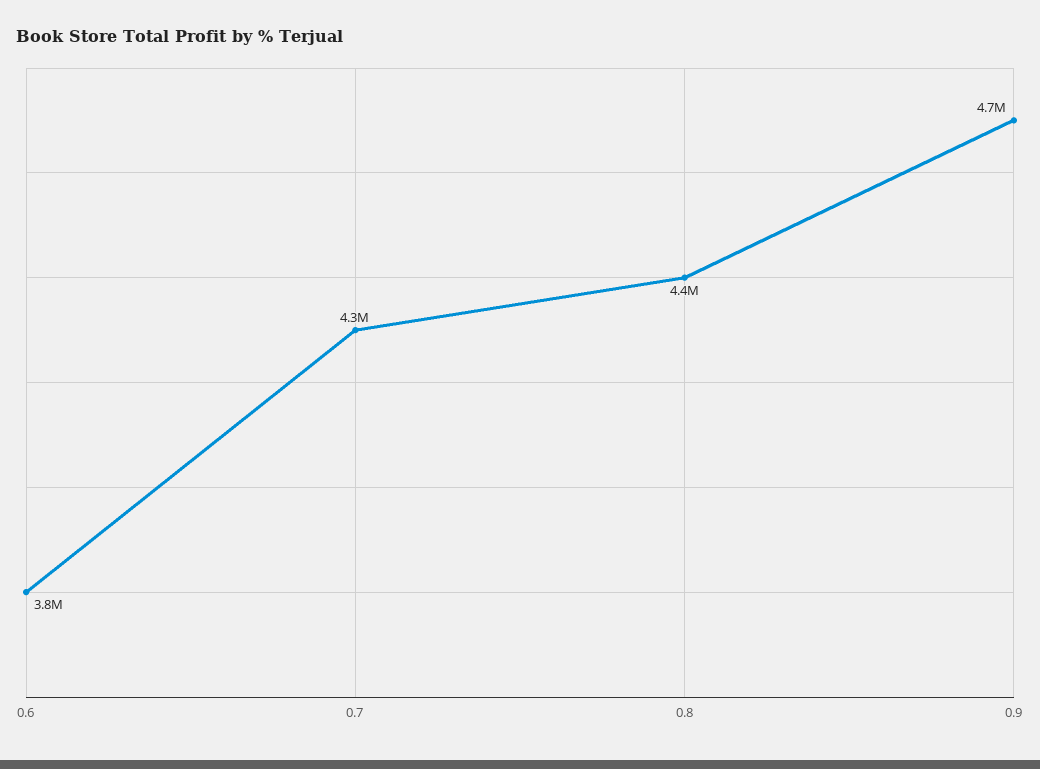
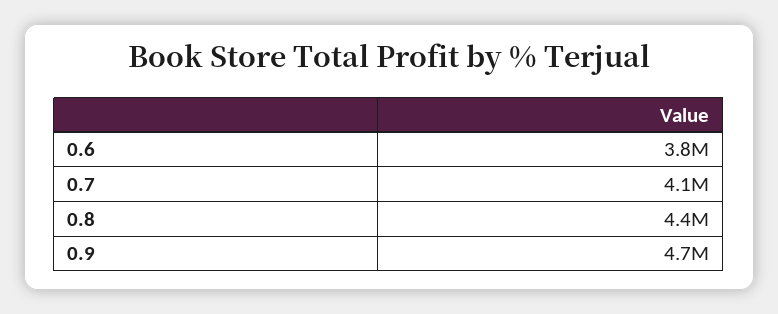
  {
    "0.6": 3800000,
-   "0.7": 4300000,
+   "0.7": 4100000,
    "0.8": 4400000,
    "0.9": 4700000
  }

